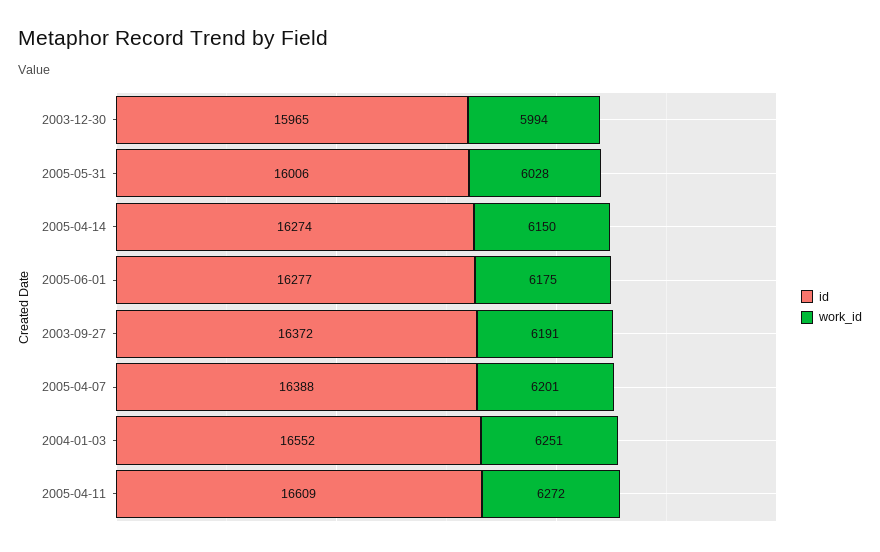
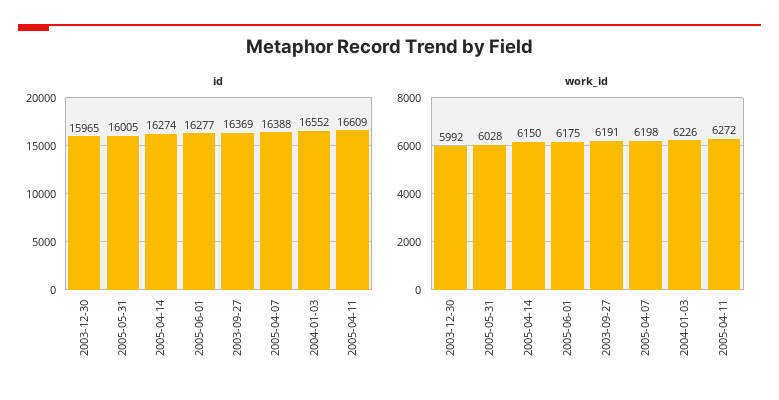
  {
    "id": {
      "2003-12-30": 15965,
-     "2005-05-31": 16006,
+     "2005-05-31": 16005,
      "2005-04-14": 16274,
      "2005-06-01": 16277,
-     "2003-09-27": 16372,
+     "2003-09-27": 16369,
      "2005-04-07": 16388,
      "2004-01-03": 16552,
      "2005-04-11": 16609
    },
    "work_id": {
-     "2003-12-30": 5994,
+     "2003-12-30": 5992,
      "2005-05-31": 6028,
      "2005-04-14": 6150,
      "2005-06-01": 6175,
      "2003-09-27": 6191,
-     "2005-04-07": 6201,
+     "2005-04-07": 6198,
-     "2004-01-03": 6251,
+     "2004-01-03": 6226,
      "2005-04-11": 6272
    }
  }

